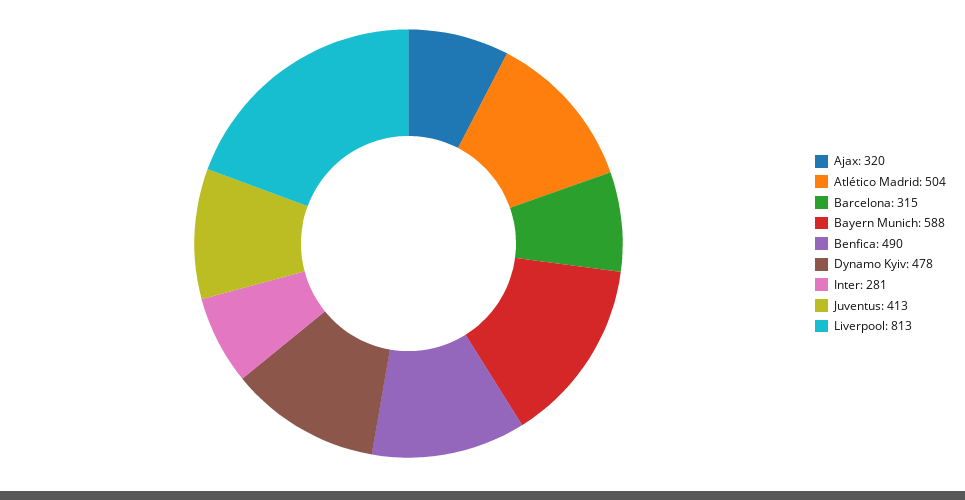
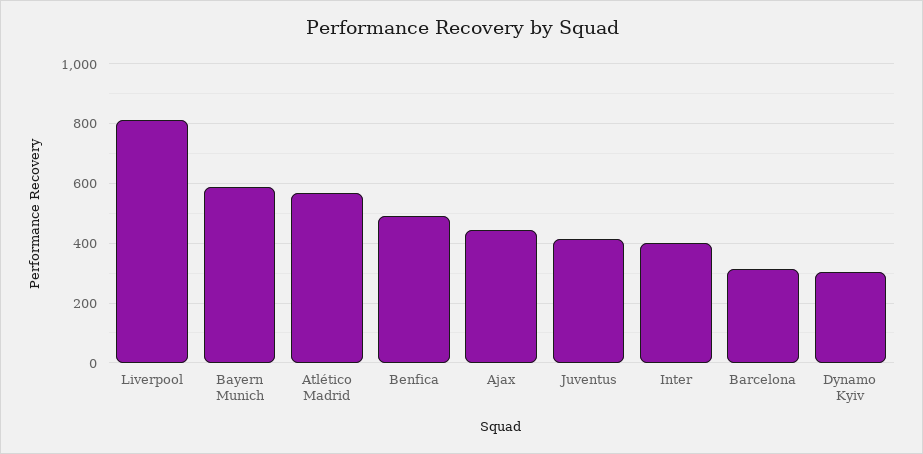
  {
-   "Ajax": 320,
+   "Ajax": 450,
-   "Atlético Madrid": 504,
+   "Atlético Madrid": 575,
    "Barcelona": 315,
    "Bayern Munich": 588,
    "Benfica": 490,
-   "Dynamo Kyiv": 478,
+   "Dynamo Kyiv": 300,
-   "Inter": 281,
+   "Inter": 400,
    "Juventus": 413,
    "Liverpool": 813
  }

